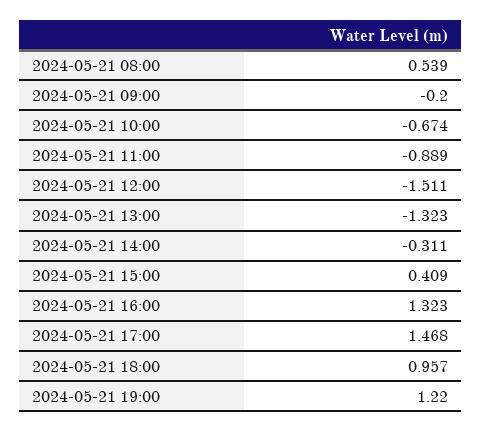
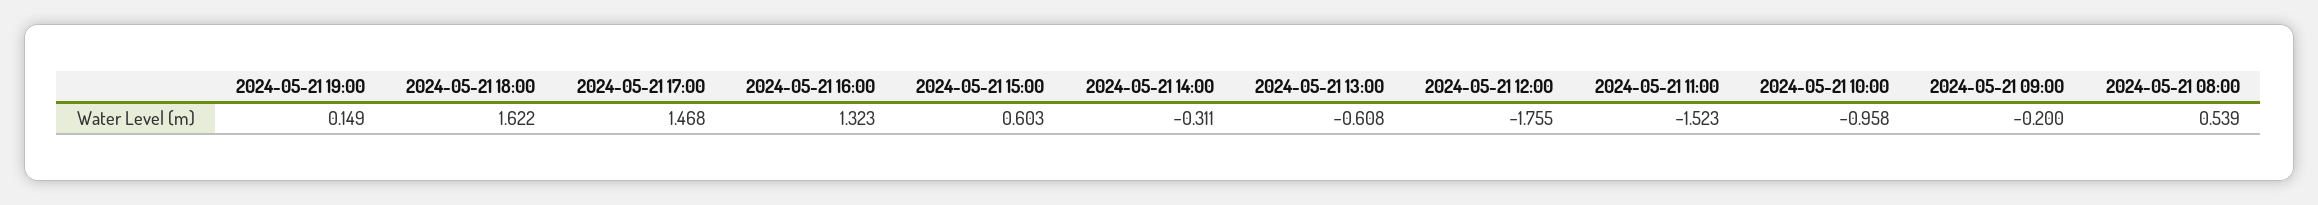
  {
    "2024-05-21 08:00": 0.539,
    "2024-05-21 09:00": -0.2,
-   "2024-05-21 10:00": -0.674,
+   "2024-05-21 10:00": -0.958,
-   "2024-05-21 11:00": -0.889,
+   "2024-05-21 11:00": -1.523,
-   "2024-05-21 12:00": -1.511,
+   "2024-05-21 12:00": -1.755,
-   "2024-05-21 13:00": -1.323,
+   "2024-05-21 13:00": -0.608,
    "2024-05-21 14:00": -0.311,
-   "2024-05-21 15:00": 0.409,
+   "2024-05-21 15:00": 0.603,
    "2024-05-21 16:00": 1.323,
    "2024-05-21 17:00": 1.468,
-   "2024-05-21 18:00": 0.957,
+   "2024-05-21 18:00": 1.622,
-   "2024-05-21 19:00": 1.22
+   "2024-05-21 19:00": 0.149
  }

